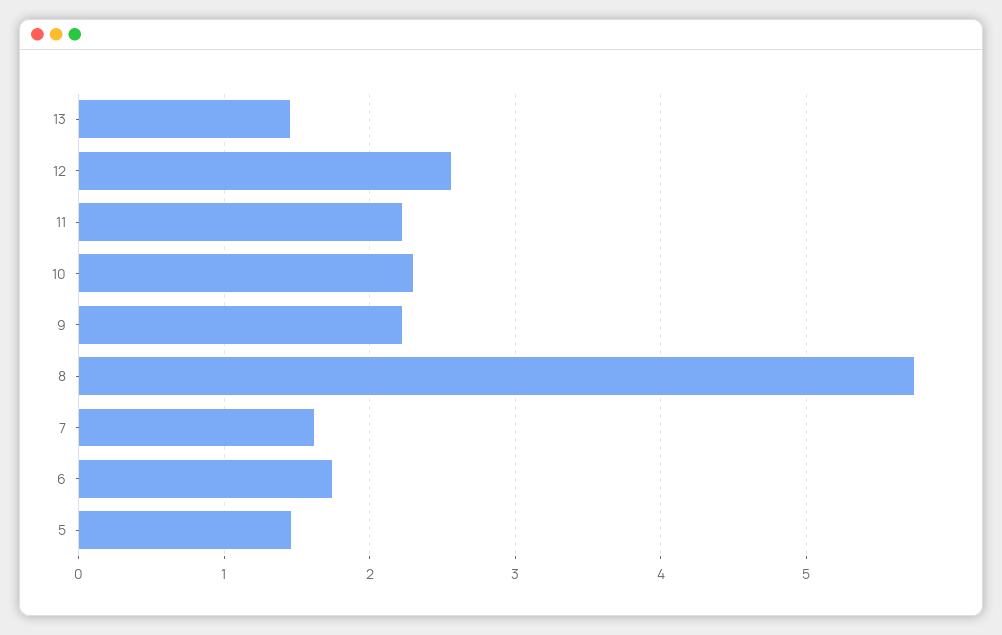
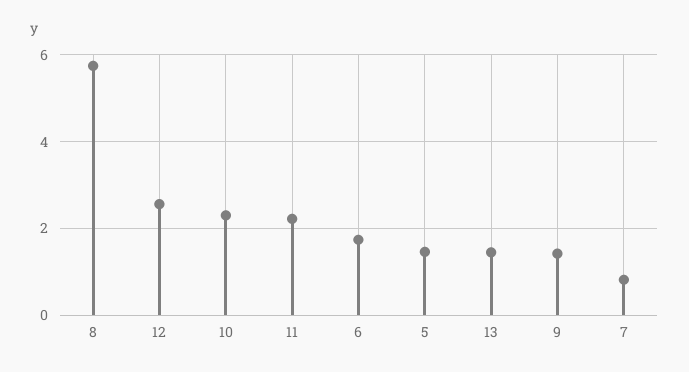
  {
    "13": 1.5,
    "12": 2.6,
    "11": 2.2,
    "10": 2.3,
-   "9": 2.2,
+   "9": 1.4,
    "8": 5.7,
-   "7": 1.6,
+   "7": 0.8,
    "6": 1.7,
    "5": 1.5
  }

